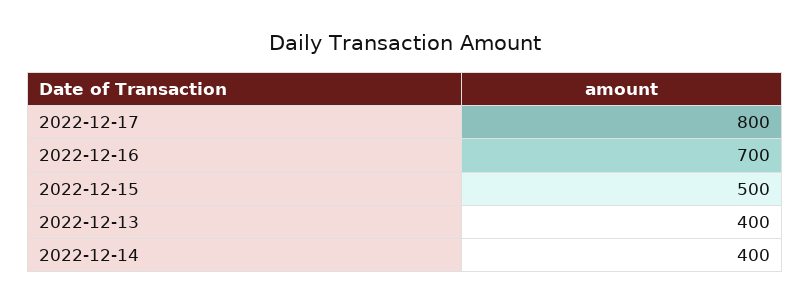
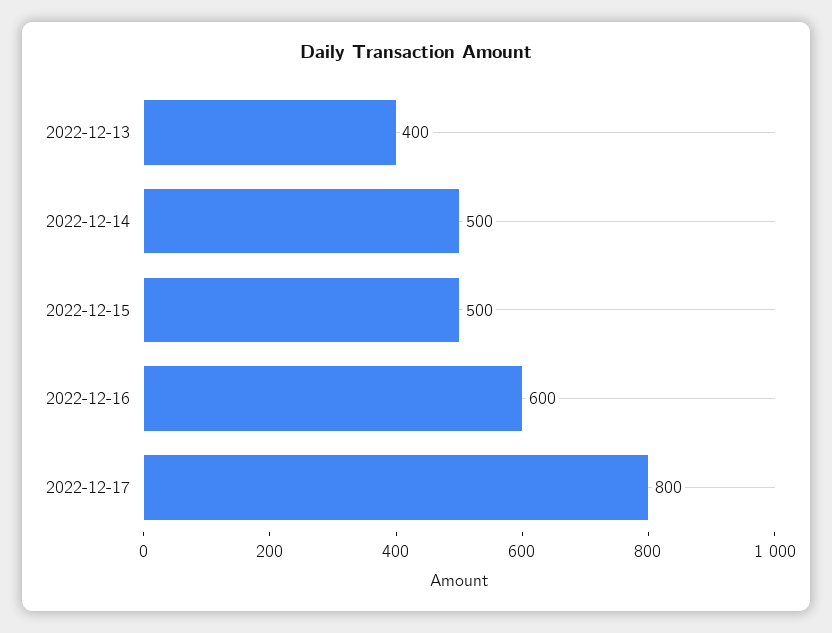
  {
    "2022-12-17": 800,
-   "2022-12-16": 700,
+   "2022-12-16": 600,
    "2022-12-15": 500,
    "2022-12-13": 400,
-   "2022-12-14": 400
+   "2022-12-14": 500
  }

